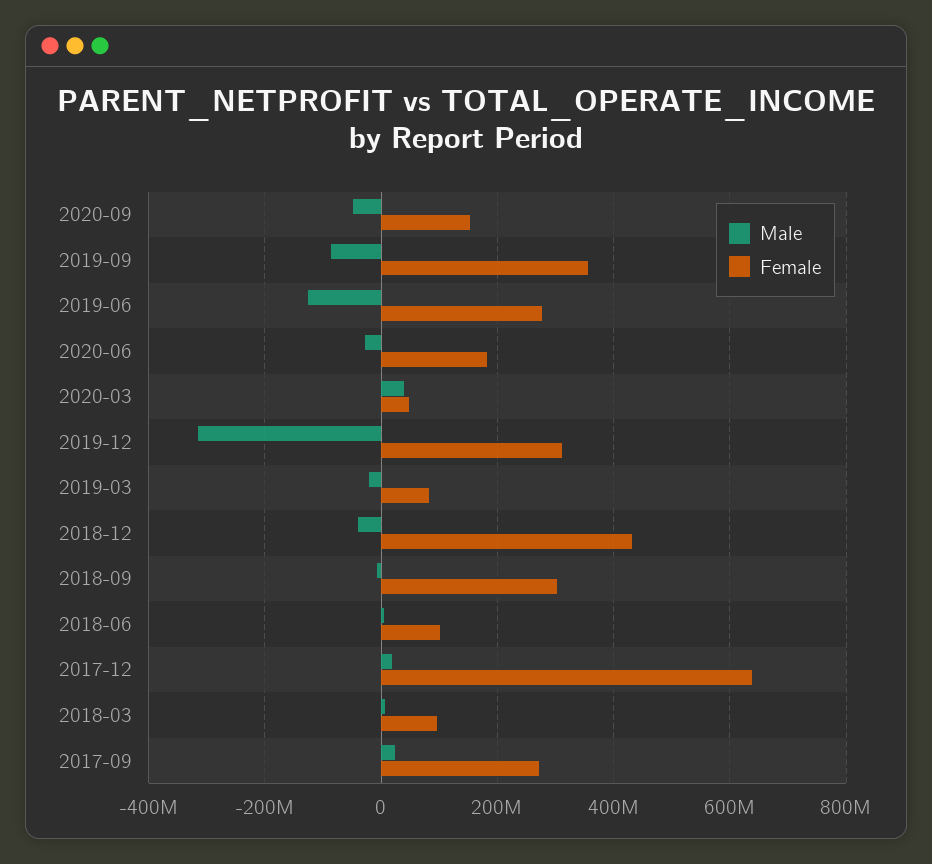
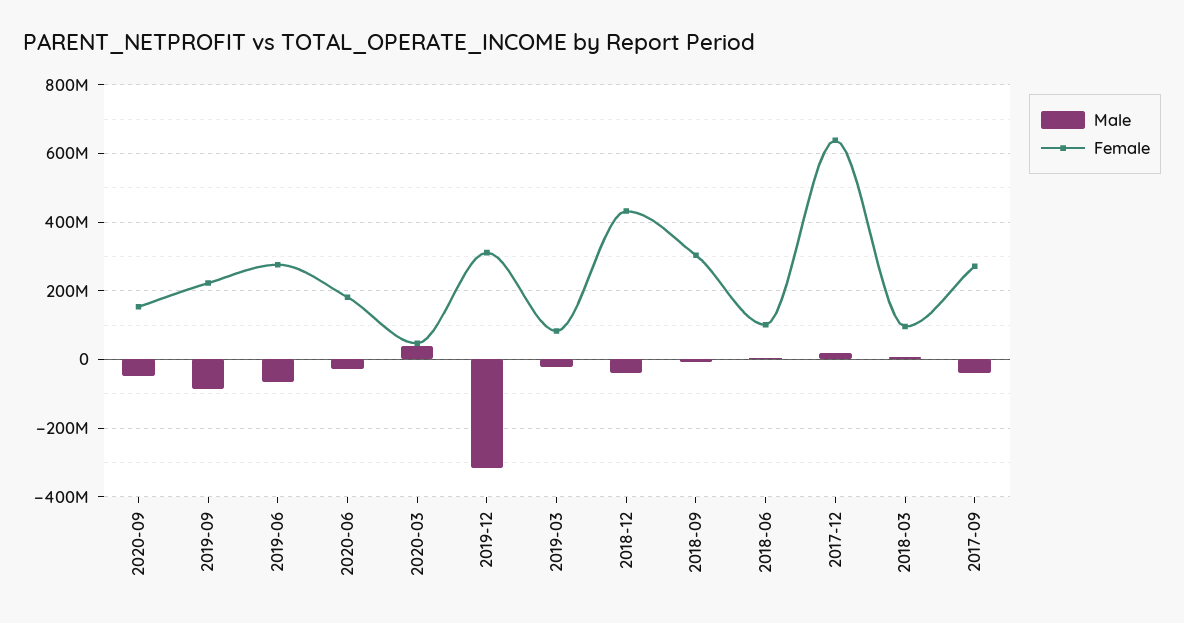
  {
    "Male": {
      "2020-09": -40000000,
      "2019-09": -80000000,
-     "2019-06": -120000000,
+     "2019-06": -60000000,
      "2020-06": -20000000,
      "2020-03": 40000000,
      "2019-12": -320000000,
      "2019-03": -20000000,
      "2018-12": -40000000,
      "2018-09": 0,
      "2018-06": 0,
      "2017-12": 20000000,
      "2018-03": 0,
-     "2017-09": 20000000
+     "2017-09": -40000000
    },
    "Female": {
      "2020-09": 160000000,
-     "2019-09": 360000000,
+     "2019-09": 220000000,
      "2019-06": 280000000,
      "2020-06": 180000000,
      "2020-03": 40000000,
      "2019-12": 320000000,
      "2019-03": 80000000,
      "2018-12": 440000000,
      "2018-09": 300000000,
      "2018-06": 100000000,
      "2017-12": 640000000,
      "2018-03": 100000000,
      "2017-09": 280000000
    }
  }

